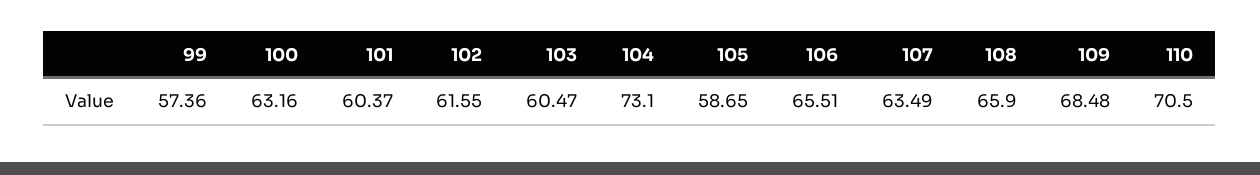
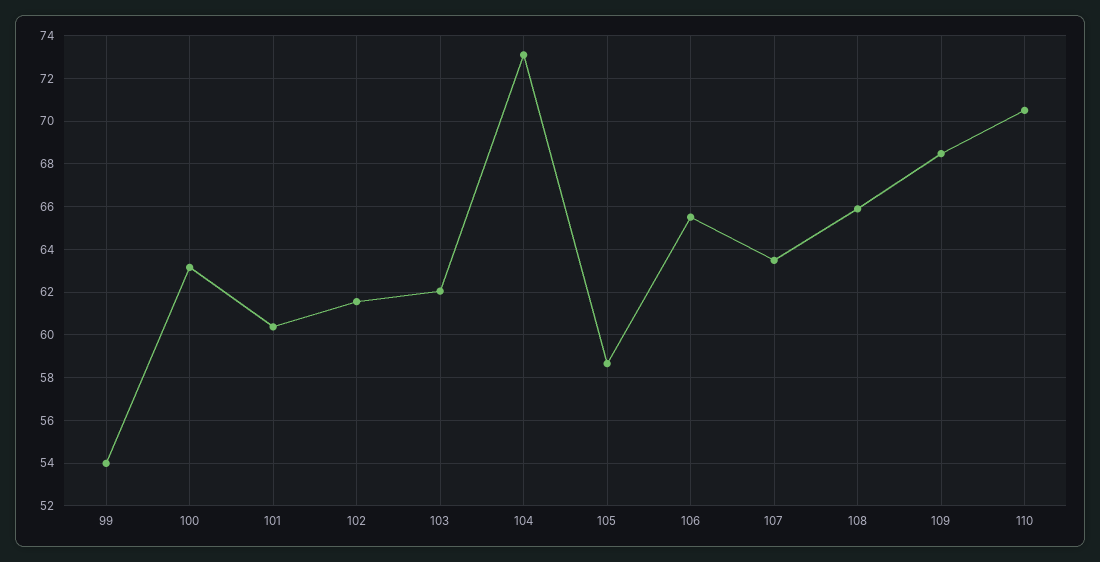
  {
-   "99": 57.36,
+   "99": 54,
    "100": 63.16,
    "101": 60.37,
    "102": 61.55,
-   "103": 60.47,
+   "103": 62,
    "104": 73.1,
    "105": 58.65,
    "106": 65.51,
    "107": 63.49,
    "108": 65.9,
    "109": 68.48,
    "110": 70.5
  }

